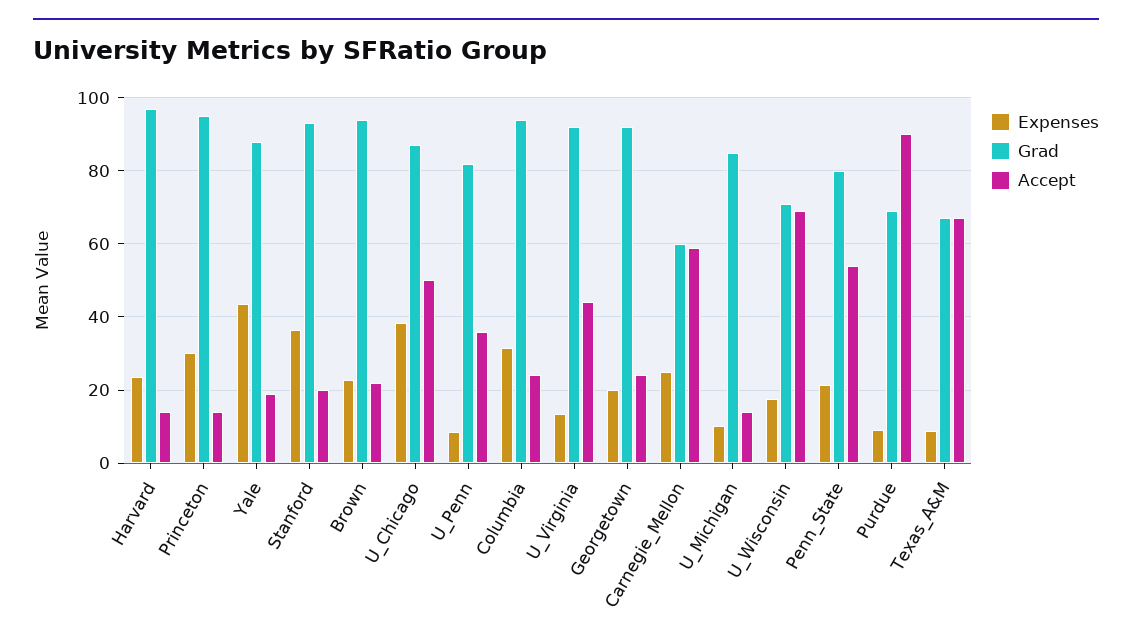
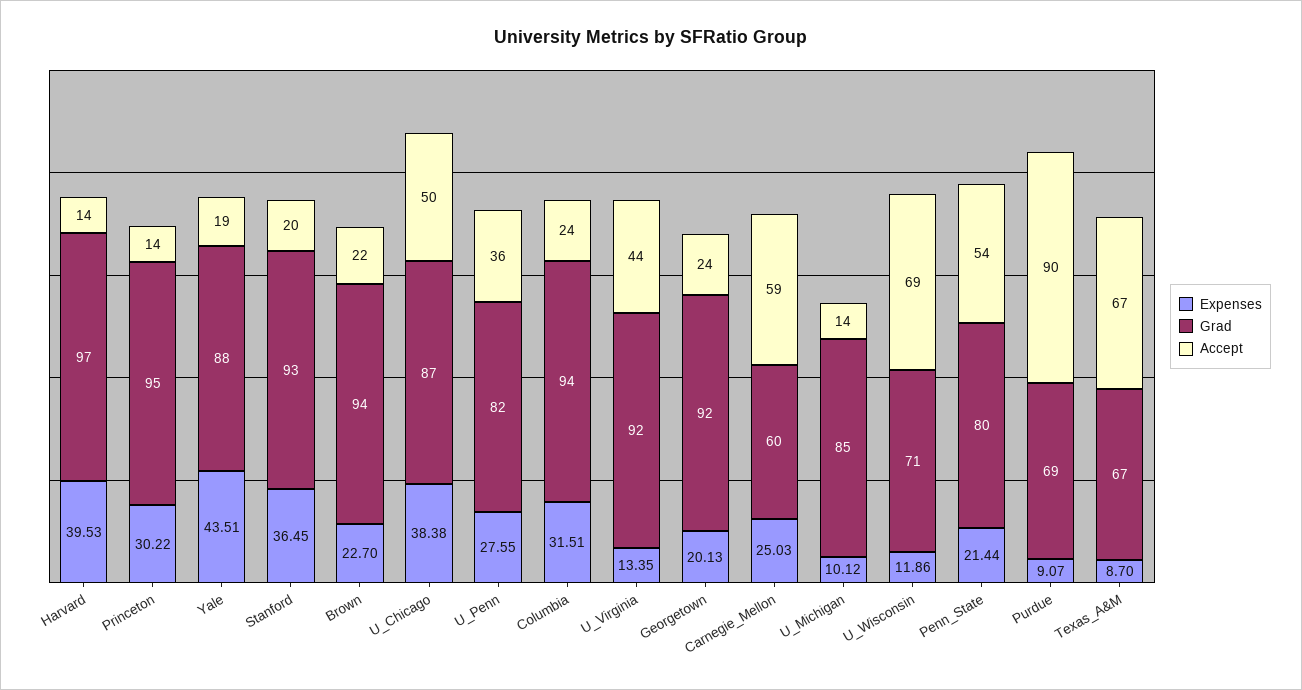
  {
    "Expenses": {
-     "Harvard": 24,
+     "Harvard": 39.53,
      "Princeton": 30.22,
      "Yale": 43.51,
      "Stanford": 36.45,
      "Brown": 22.7,
      "U_Chicago": 38.38,
-     "U_Penn": 8,
+     "U_Penn": 27.55,
      "Columbia": 31.51,
      "U_Virginia": 13.35,
      "Georgetown": 20.13,
      "Carnegie_Mellon": 25.03,
      "U_Michigan": 10.12,
-     "U_Wisconsin": 18,
+     "U_Wisconsin": 11.86,
      "Penn_State": 21.44,
      "Purdue": 9.07,
      "Texas_A&M": 8.7
    },
    "Grad": {
      "Harvard": 97,
      "Princeton": 95,
      "Yale": 88,
      "Stanford": 93,
      "Brown": 94,
      "U_Chicago": 87,
      "U_Penn": 82,
      "Columbia": 94,
      "U_Virginia": 92,
      "Georgetown": 92,
      "Carnegie_Mellon": 60,
      "U_Michigan": 85,
      "U_Wisconsin": 71,
      "Penn_State": 80,
      "Purdue": 69,
      "Texas_A&M": 67
    },
    "Accept": {
      "Harvard": 14,
      "Princeton": 14,
      "Yale": 19,
      "Stanford": 20,
      "Brown": 22,
      "U_Chicago": 50,
      "U_Penn": 36,
      "Columbia": 24,
      "U_Virginia": 44,
      "Georgetown": 24,
      "Carnegie_Mellon": 59,
      "U_Michigan": 14,
      "U_Wisconsin": 69,
      "Penn_State": 54,
      "Purdue": 90,
      "Texas_A&M": 67
    }
  }

